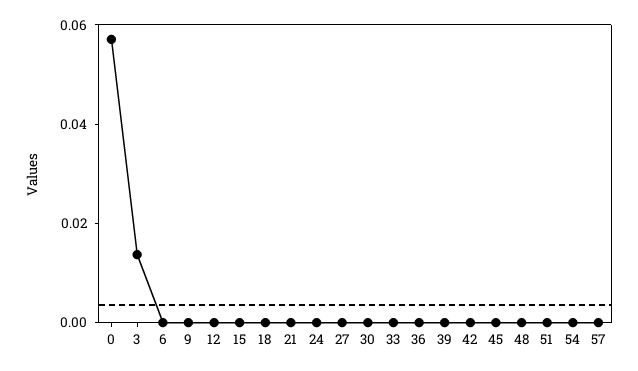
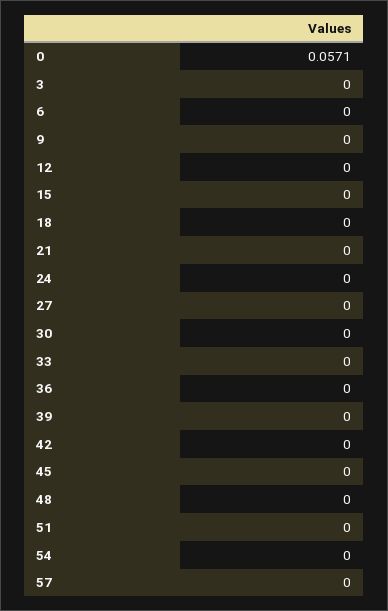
  {
    "0": 0.0571,
-   "3": 0.015,
+   "3": 0,
    "6": 0,
    "9": 0,
    "12": 0,
    "15": 0,
    "18": 0,
    "21": 0,
    "24": 0,
    "27": 0,
    "30": 0,
    "33": 0,
    "36": 0,
    "39": 0,
    "42": 0,
    "45": 0,
    "48": 0,
    "51": 0,
    "54": 0,
    "57": 0
  }

